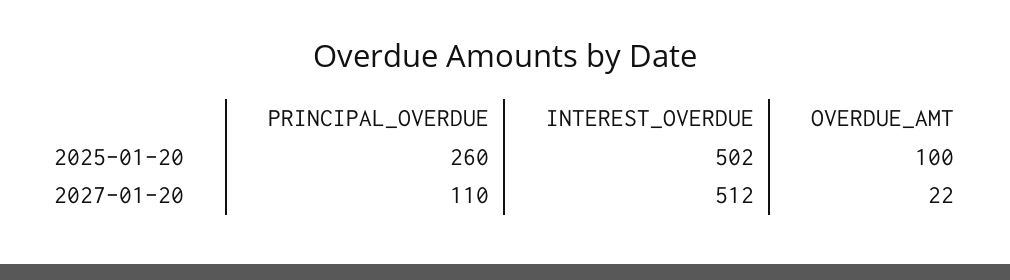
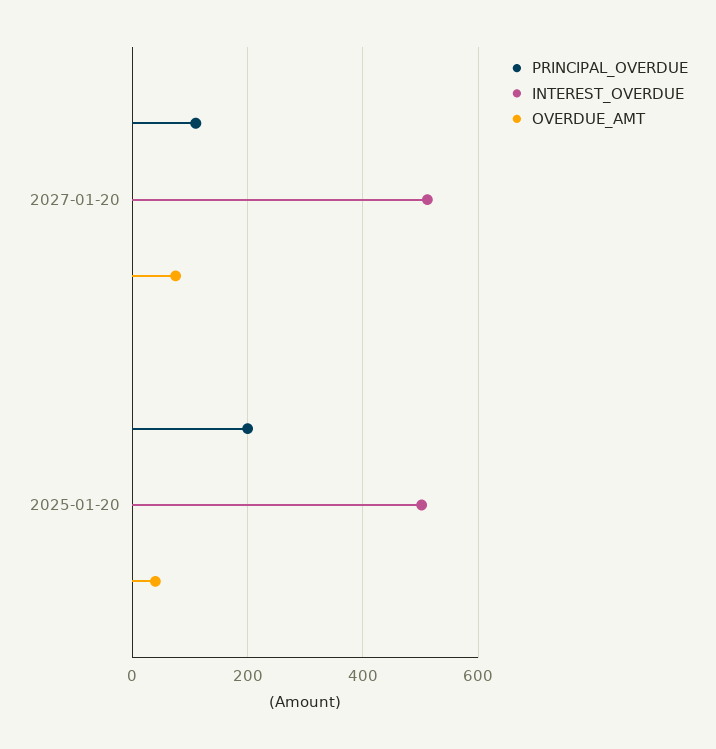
  {
    "PRINCIPAL_OVERDUE": {
-     "2025-01-20": 260,
+     "2025-01-20": 200,
      "2027-01-20": 110
    },
    "INTEREST_OVERDUE": {
      "2025-01-20": 502,
      "2027-01-20": 512
    },
    "OVERDUE_AMT": {
-     "2025-01-20": 100,
+     "2025-01-20": 40,
-     "2027-01-20": 22
+     "2027-01-20": 80
    }
  }

